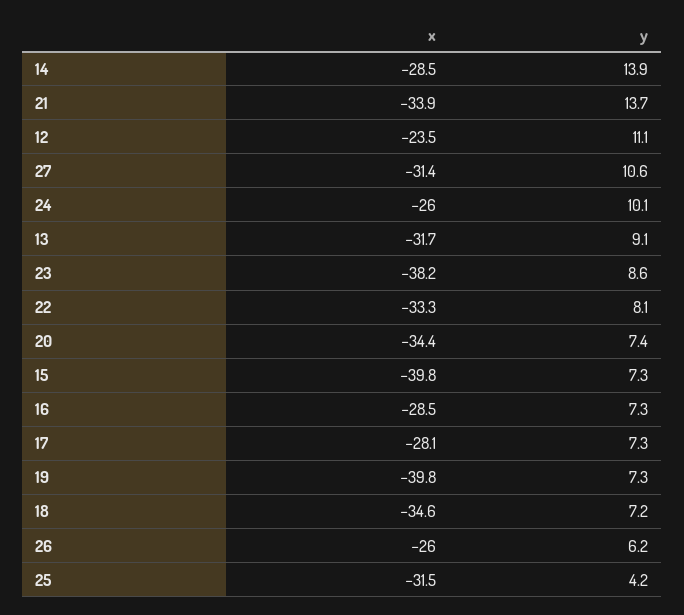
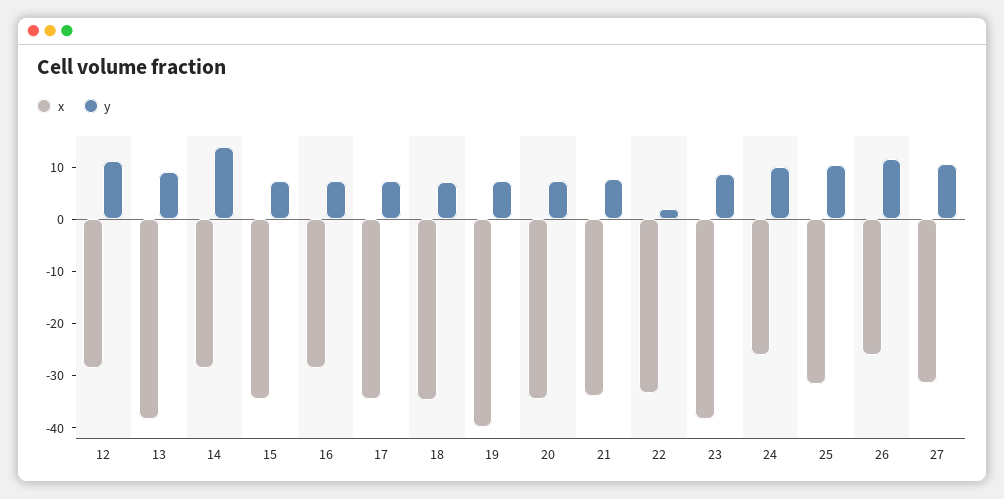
  {
    "x": {
      "14": -28.5,
      "21": -33.9,
-     "12": -23.5,
+     "12": -28,
      "27": -31.4,
      "24": -26,
-     "13": -31.7,
+     "13": -38,
      "23": -38.2,
      "22": -33.3,
      "20": -34.4,
-     "15": -39.8,
+     "15": -34,
      "16": -28.5,
-     "17": -28.1,
+     "17": -34,
      "19": -39.8,
      "18": -34.6,
      "26": -26,
      "25": -31.5
    },
    "y": {
      "14": 13.9,
-     "21": 13.7,
+     "21": 8,
      "12": 11.1,
      "27": 10.6,
      "24": 10.1,
      "13": 9.1,
      "23": 8.6,
-     "22": 8.1,
+     "22": 2,
      "20": 7.4,
      "15": 7.3,
      "16": 7.3,
      "17": 7.3,
      "19": 7.3,
      "18": 7.2,
-     "26": 6.2,
+     "26": 12,
-     "25": 4.2
+     "25": 10
    }
  }

